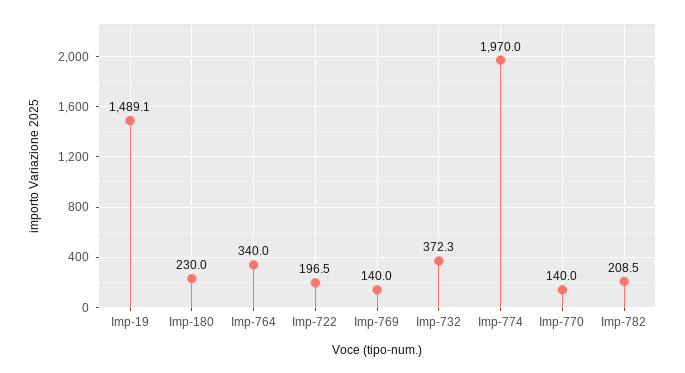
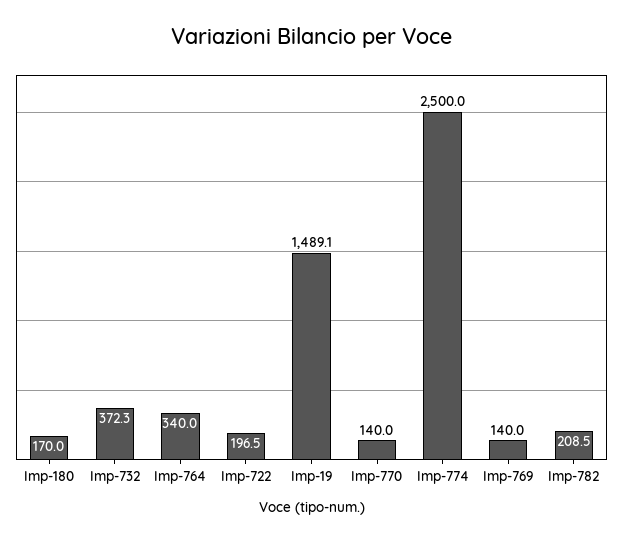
  {
    "Imp-19": 1489.1,
-   "Imp-180": 230,
+   "Imp-180": 170,
    "Imp-764": 340,
    "Imp-722": 196.5,
    "Imp-769": 140,
    "Imp-732": 372.3,
-   "Imp-774": 1970,
+   "Imp-774": 2500,
    "Imp-770": 140,
    "Imp-782": 208.5
  }

